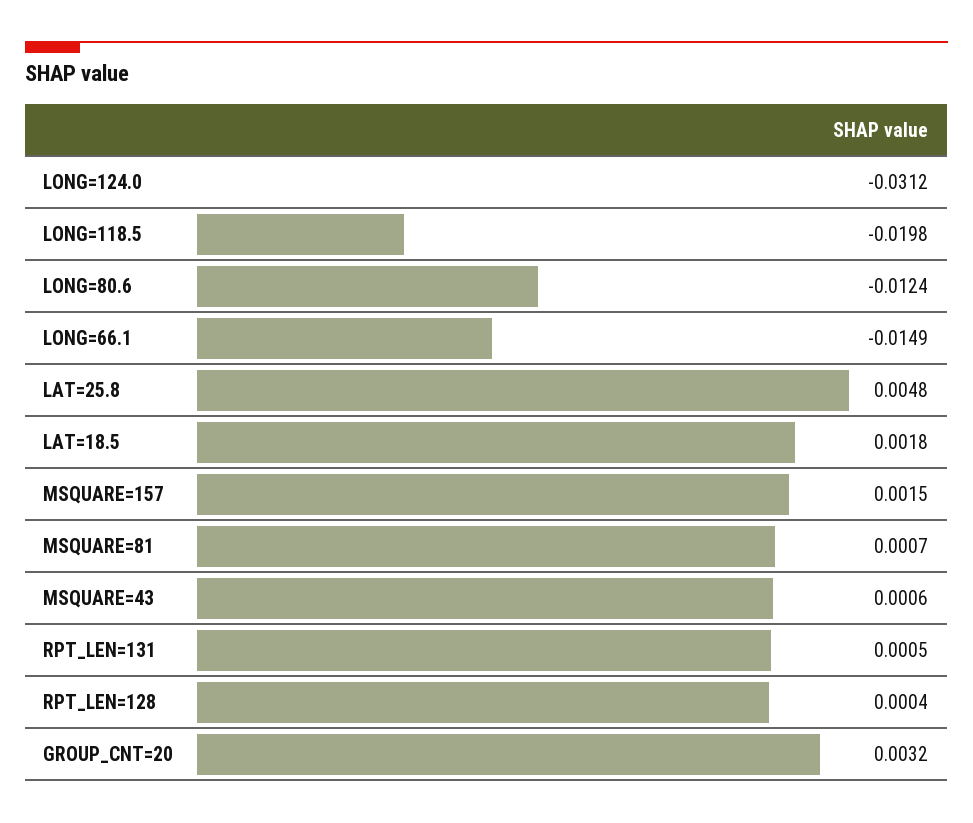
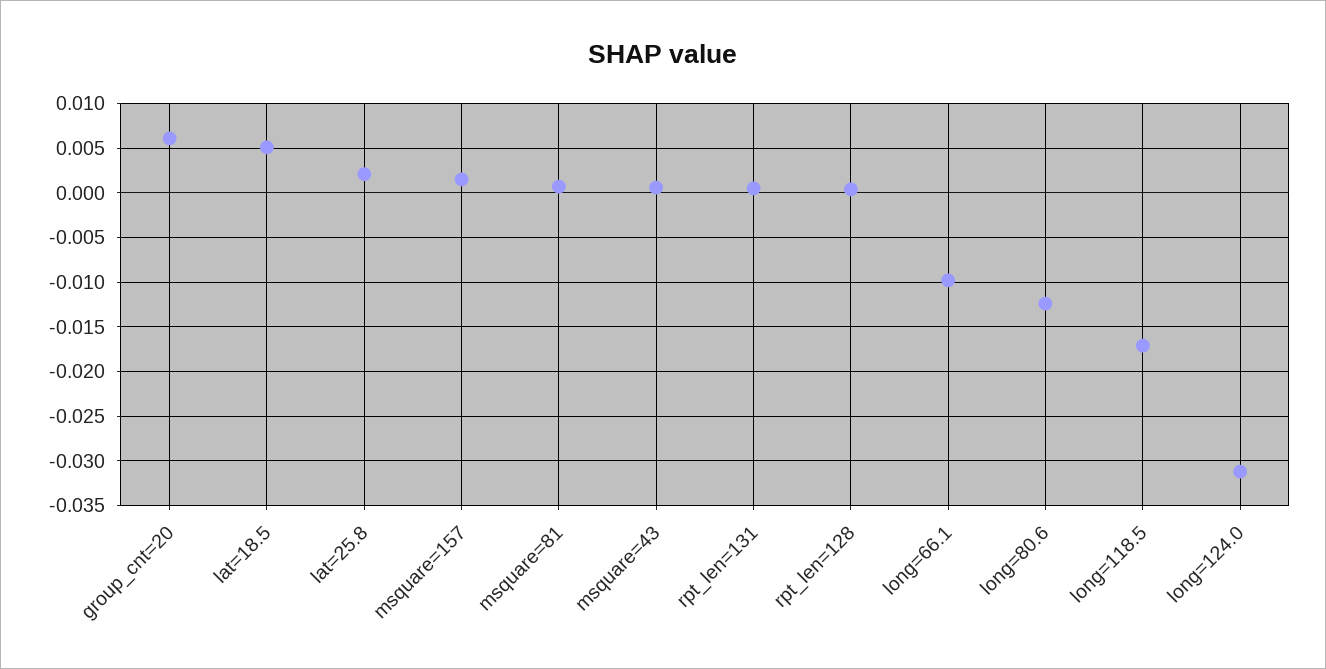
  {
    "LONG=124.0": -0.0312,
-   "LONG=118.5": -0.0198,
+   "LONG=118.5": -0.017,
    "LONG=80.6": -0.0124,
-   "LONG=66.1": -0.0149,
+   "LONG=66.1": -0.01,
-   "LAT=25.8": 0.0048,
+   "LAT=25.8": 0.002,
-   "LAT=18.5": 0.0018,
+   "LAT=18.5": 0.005,
    "MSQUARE=157": 0.0015,
    "MSQUARE=81": 0.0007,
    "MSQUARE=43": 0.0006,
    "RPT_LEN=131": 0.0005,
    "RPT_LEN=128": 0.0004,
-   "GROUP_CNT=20": 0.0032
+   "GROUP_CNT=20": 0.006
  }

